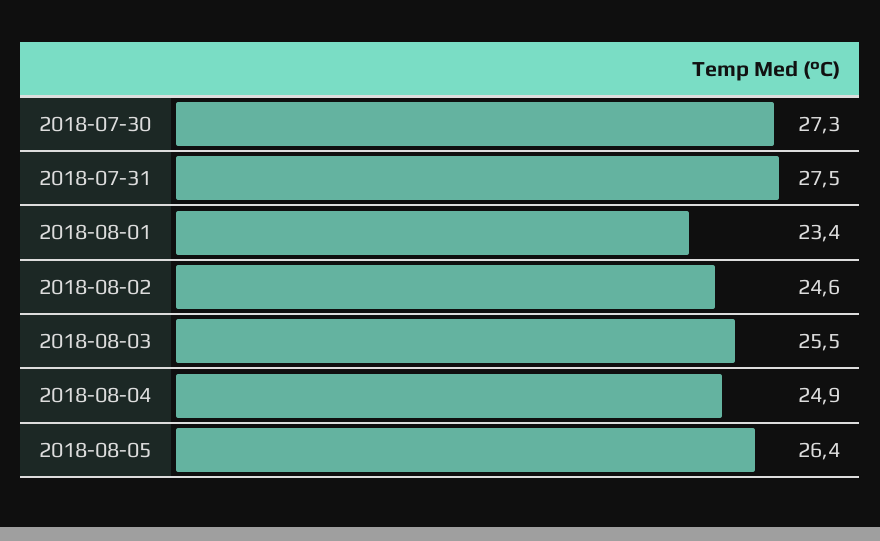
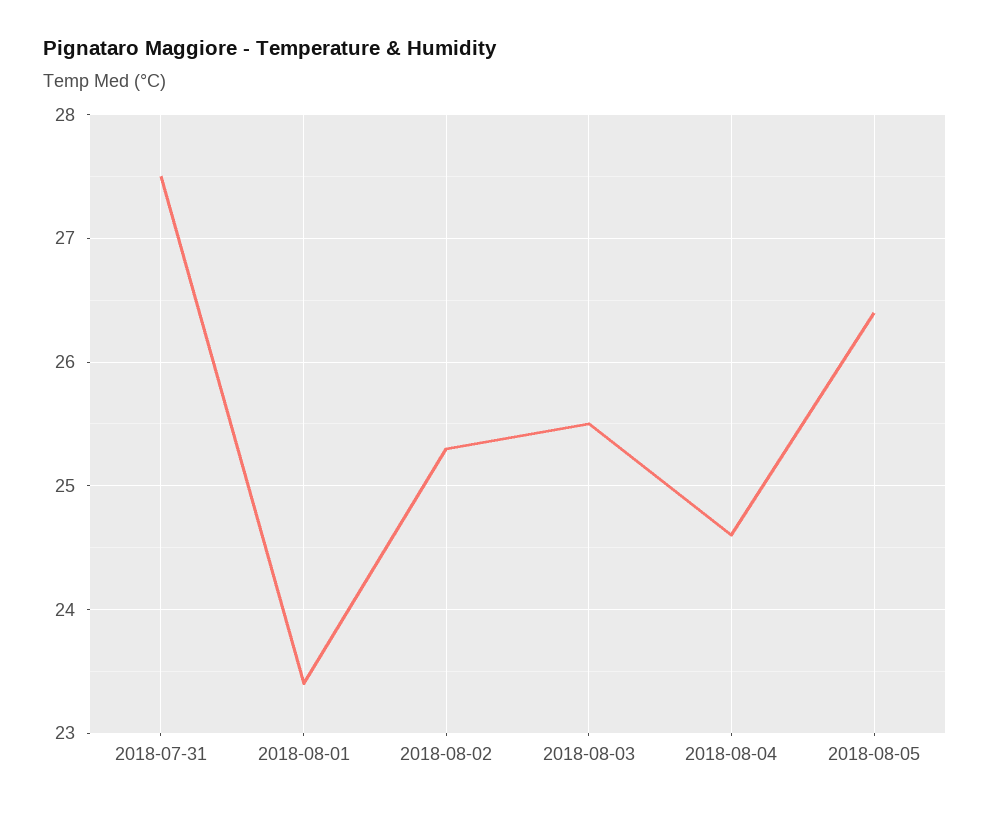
  {
-   "2018-07-30": 27.3,
    "2018-07-31": 27.5,
    "2018-08-01": 23.4,
-   "2018-08-02": 24.6,
+   "2018-08-02": 25.3,
    "2018-08-03": 25.5,
-   "2018-08-04": 24.9,
+   "2018-08-04": 24.6,
    "2018-08-05": 26.4
  }

